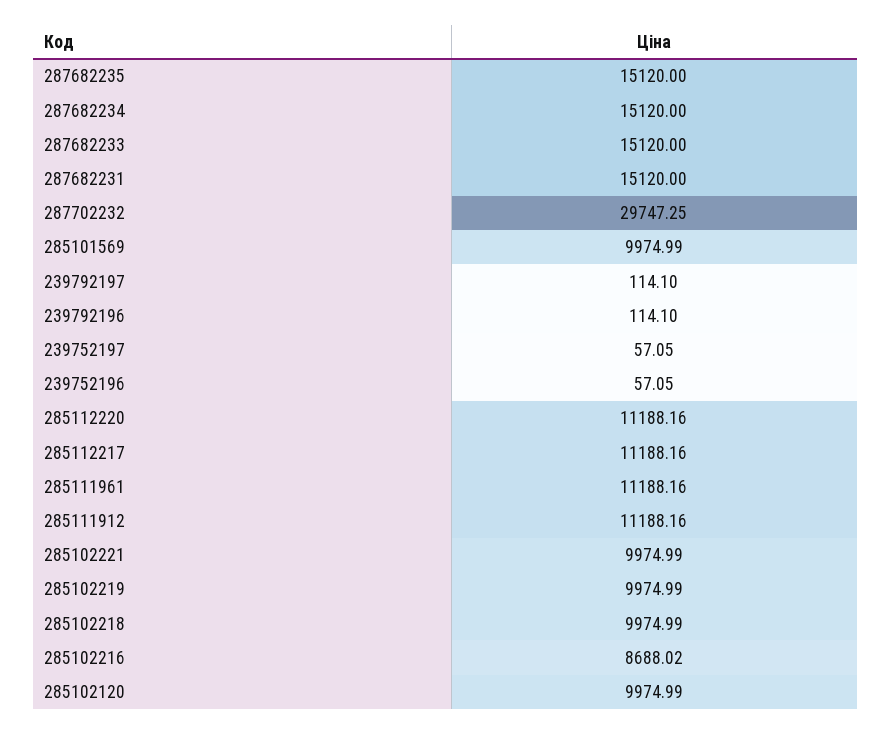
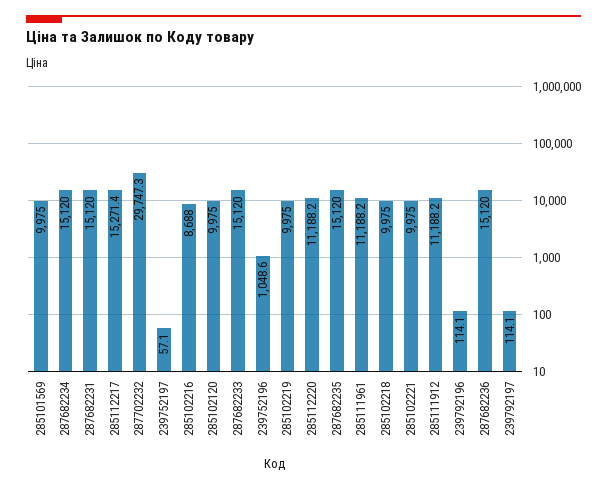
  {
    "287682235": 15120,
    "287682234": 15120,
    "287682233": 15120,
    "287682231": 15120,
    "287702232": 29747.25,
    "285101569": 9974.99,
    "239792197": 114.1,
    "239792196": 114.1,
    "239752197": 57.05,
-   "239752196": 57.05,
+   "239752196": 1048.6,
    "285112220": 11188.16,
-   "285112217": 11188.16,
+   "285112217": 15271.4,
    "285111961": 11188.16,
    "285111912": 11188.16,
    "285102221": 9974.99,
    "285102219": 9974.99,
    "285102218": 9974.99,
    "285102216": 8688.02,
-   "285102120": 9974.99
+   "285102120": 9974.99,
+   "287682236": 15120
  }

